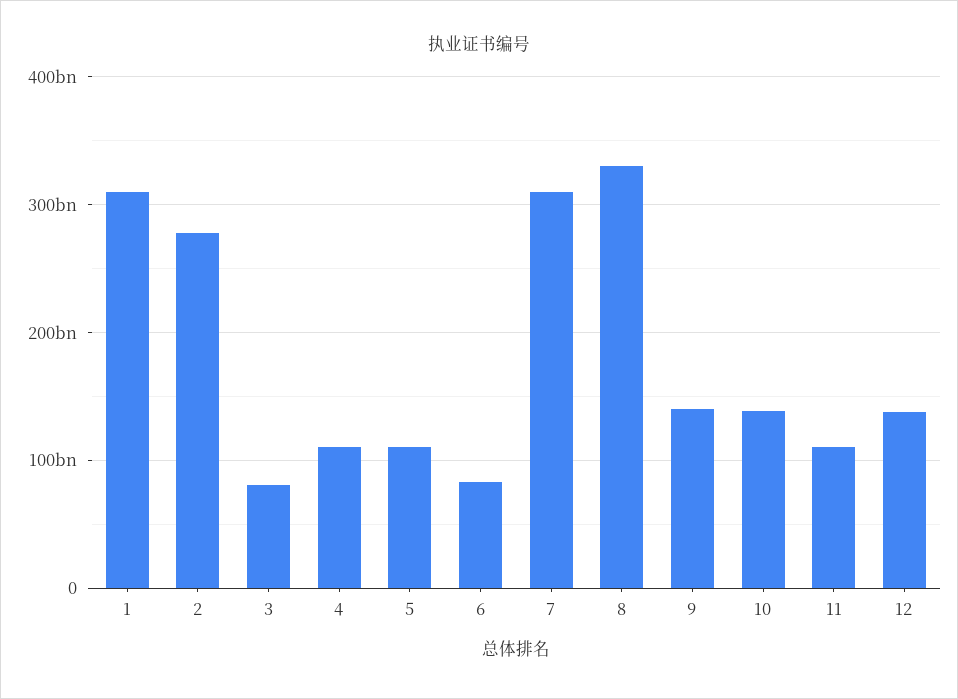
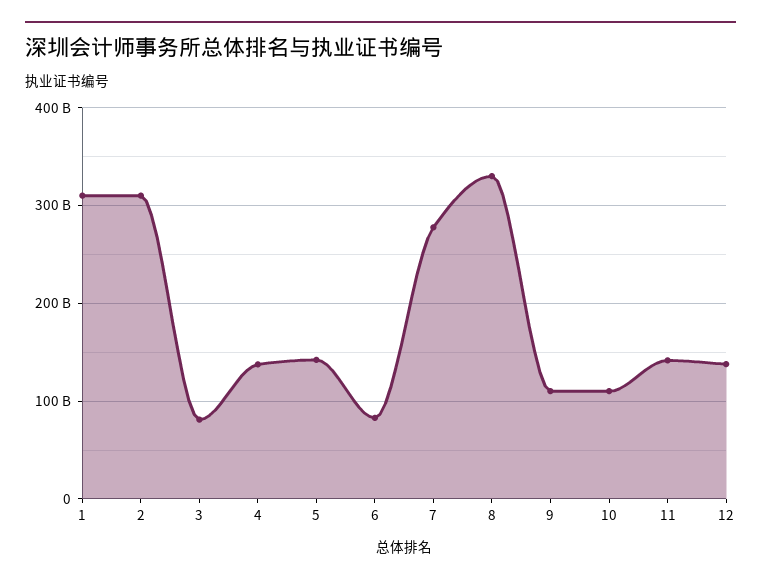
  {
    "1": 310000000000,
-   "2": 280000000000,
+   "2": 310000000000,
    "3": 80000000000,
-   "4": 110000000000,
+   "4": 140000000000,
-   "5": 110000000000,
+   "5": 140000000000,
    "6": 80000000000,
-   "7": 310000000000,
+   "7": 280000000000,
    "8": 330000000000,
-   "9": 140000000000,
+   "9": 110000000000,
-   "10": 140000000000,
+   "10": 110000000000,
-   "11": 110000000000,
+   "11": 140000000000,
    "12": 140000000000
  }

